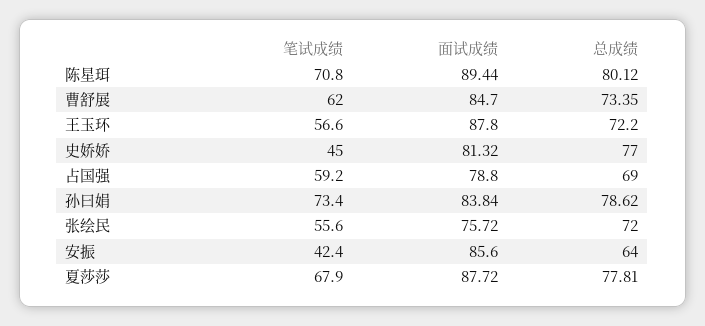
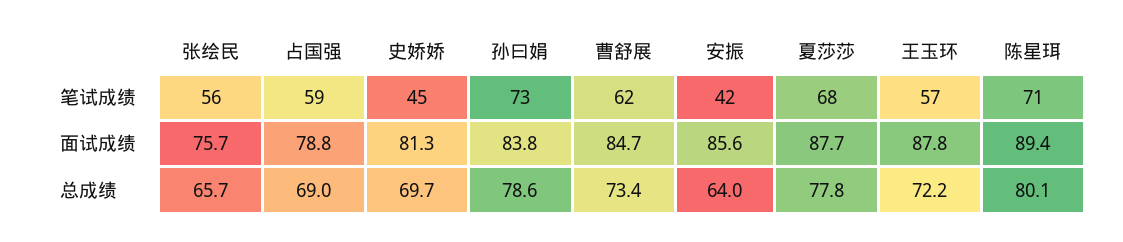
  {
    "笔试成绩": {
      "陈星珥": 70.8,
      "曹舒展": 62,
      "王玉环": 56.6,
      "史娇娇": 45,
      "占国强": 59.2,
      "孙曰娟": 73.4,
      "张绘民": 55.6,
      "安振": 42.4,
      "夏莎莎": 67.9
    },
    "面试成绩": {
      "陈星珥": 89.44,
      "曹舒展": 84.7,
      "王玉环": 87.8,
      "史娇娇": 81.32,
      "占国强": 78.8,
      "孙曰娟": 83.84,
      "张绘民": 75.72,
      "安振": 85.6,
      "夏莎莎": 87.72
    },
    "总成绩": {
      "陈星珥": 80.12,
      "曹舒展": 73.35,
      "王玉环": 72.2,
-     "史娇娇": 77,
+     "史娇娇": 69.7,
      "占国强": 69,
      "孙曰娟": 78.62,
-     "张绘民": 72,
+     "张绘民": 65.7,
      "安振": 64,
      "夏莎莎": 77.81
    }
  }

